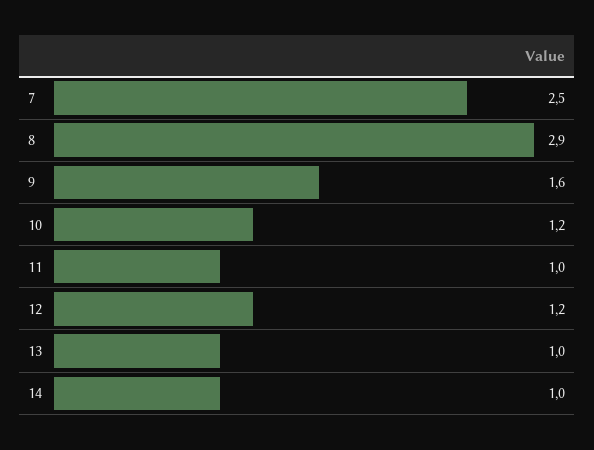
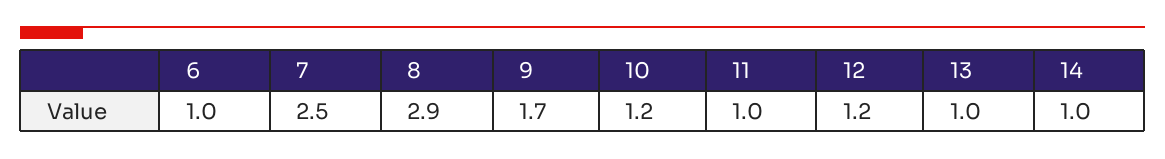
  {
    "7": 2.5,
    "8": 2.9,
-   "9": 1.6,
+   "9": 1.7,
    "10": 1.2,
    "11": 1,
    "12": 1.2,
    "13": 1,
-   "14": 1
+   "14": 1,
+   "6": 1
  }

